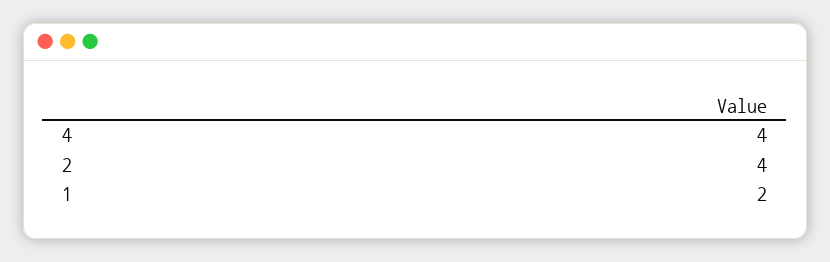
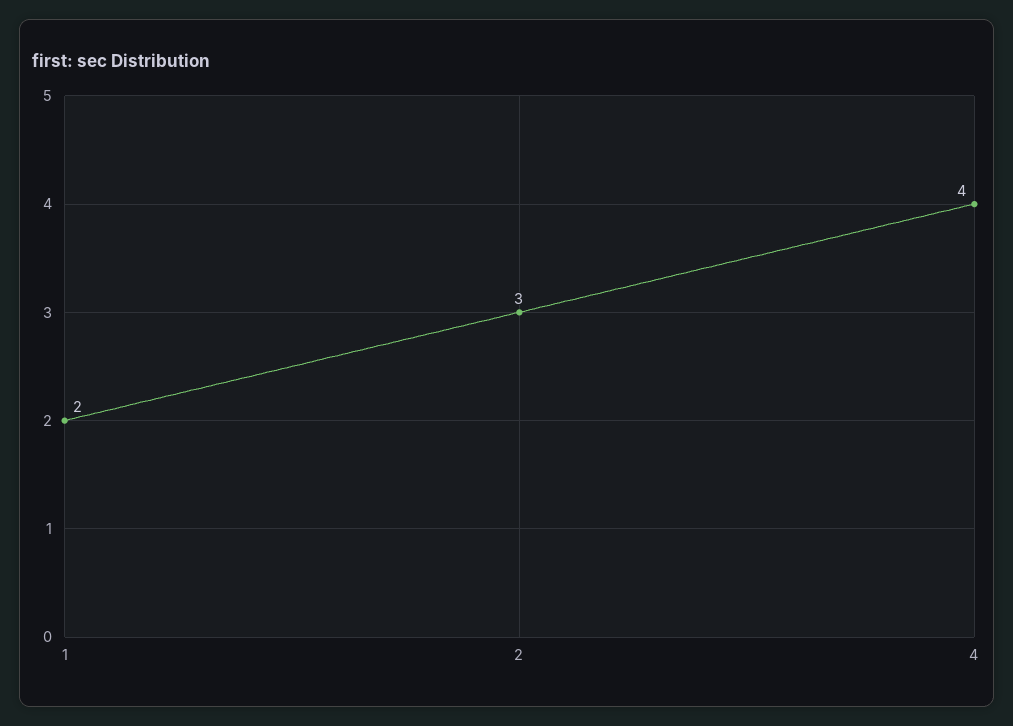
  {
    "4": 4,
-   "2": 4,
+   "2": 3,
    "1": 2
  }

